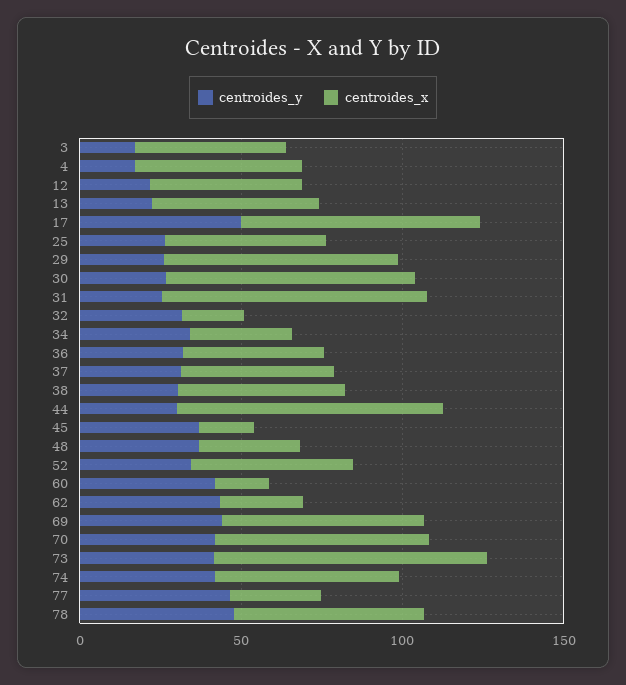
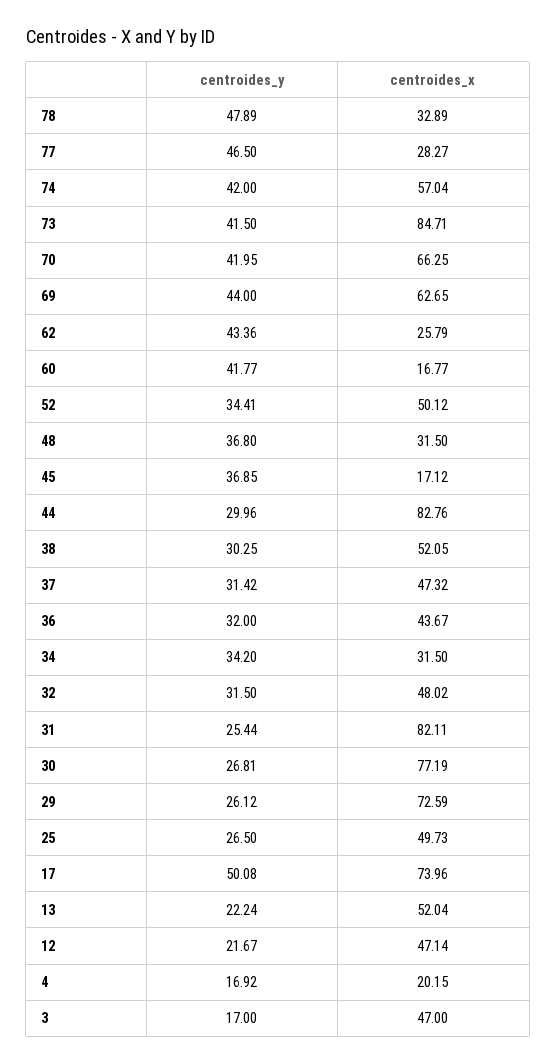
  {
    "centroides_y": {
      "3": 17,
      "4": 16.92,
      "12": 21.67,
      "13": 22.24,
      "17": 50.08,
      "25": 26.5,
      "29": 26.12,
      "30": 26.81,
      "31": 25.44,
      "32": 31.5,
      "34": 34.2,
      "36": 32,
      "37": 31.42,
      "38": 30.25,
      "44": 29.96,
      "45": 36.85,
      "48": 36.8,
      "52": 34.41,
      "60": 41.77,
      "62": 43.36,
      "69": 44,
      "70": 41.95,
      "73": 41.5,
      "74": 42,
      "77": 46.5,
      "78": 47.89
    },
    "centroides_x": {
      "3": 47,
-     "4": 50,
+     "4": 20.15,
      "12": 47.14,
      "13": 52.04,
      "17": 73.96,
      "25": 49.73,
      "29": 72.59,
      "30": 77.19,
      "31": 82.11,
-     "32": 20,
+     "32": 48.02,
      "34": 31.5,
      "36": 43.67,
      "37": 47.32,
      "38": 52.05,
      "44": 82.76,
      "45": 17.12,
      "48": 31.5,
      "52": 50.12,
      "60": 16.77,
      "62": 25.79,
      "69": 62.65,
      "70": 66.25,
      "73": 84.71,
      "74": 57.04,
      "77": 28.27,
-     "78": 60
+     "78": 32.89
    }
  }

